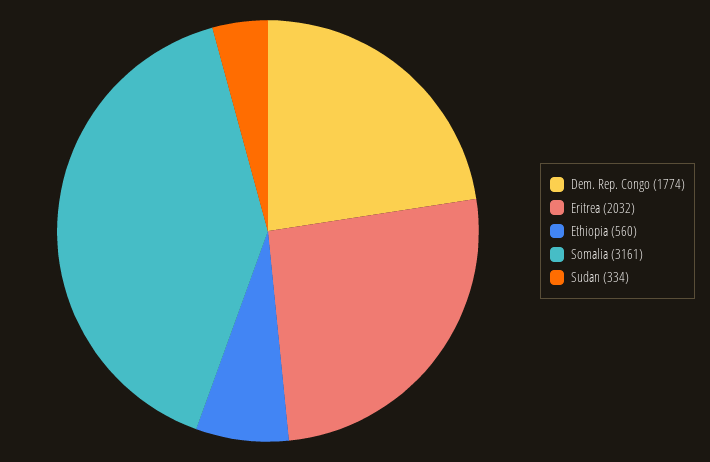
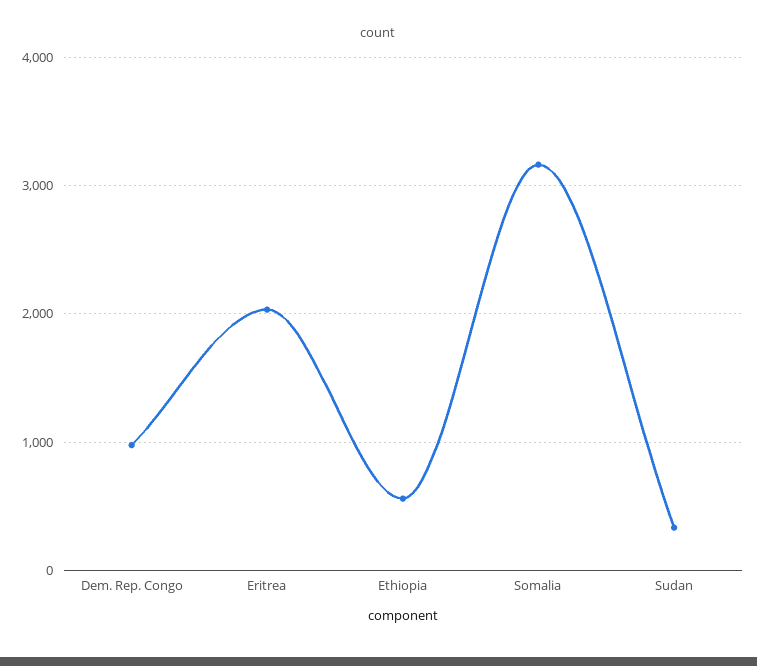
  {
-   "Dem. Rep. Congo": 1774,
+   "Dem. Rep. Congo": 1000,
    "Eritrea": 2032,
    "Ethiopia": 560,
    "Somalia": 3161,
    "Sudan": 334
  }

